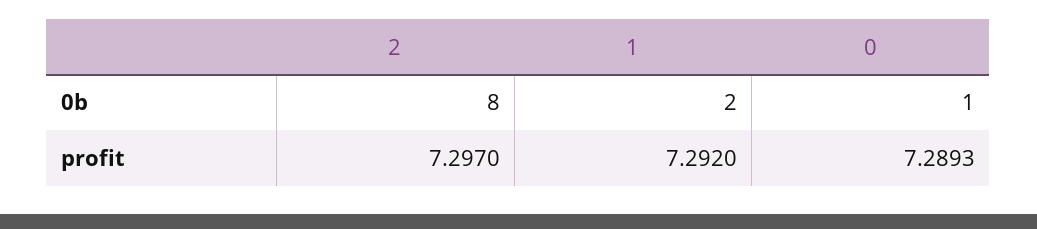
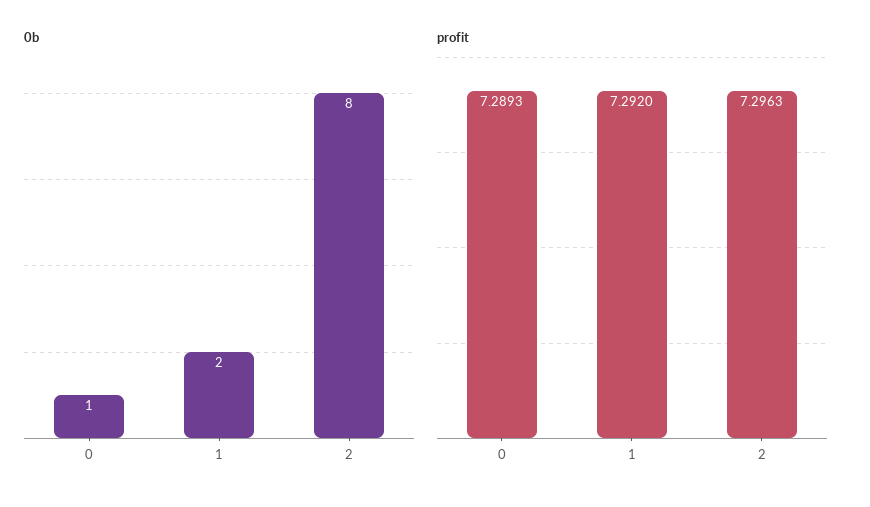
  {
    "0b": {
      "2": 8,
      "1": 2,
      "0": 1
    },
    "profit": {
-     "2": 7.297,
+     "2": 7.2963,
      "1": 7.292,
      "0": 7.2893
    }
  }

